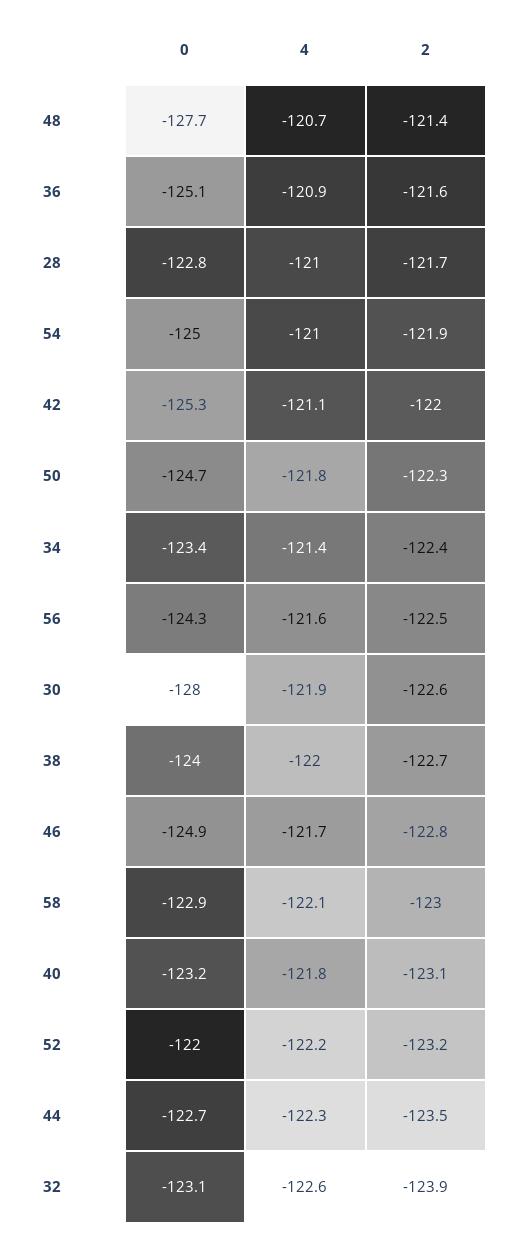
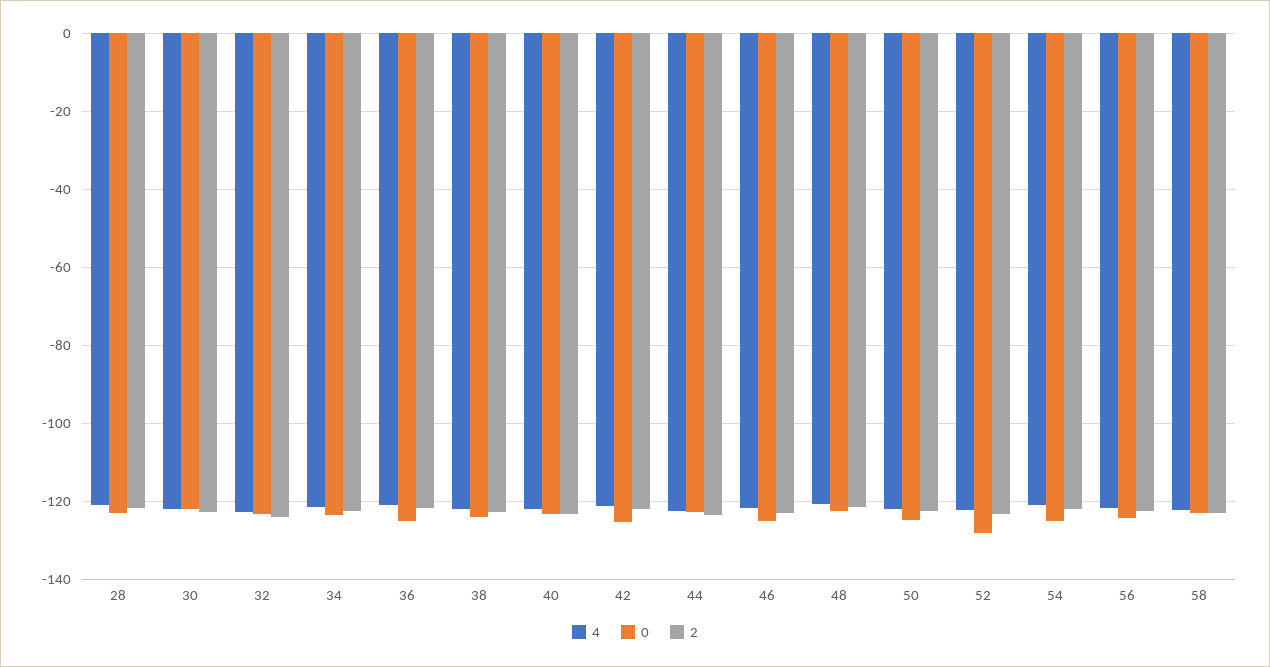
  {
    "0": {
-     "48": -127.7,
+     "48": -122,
      "36": -125.1,
      "28": -122.8,
      "54": -125,
      "42": -125.3,
      "50": -124.7,
      "34": -123.4,
      "56": -124.3,
-     "30": -128,
+     "30": -122,
      "38": -124,
      "46": -124.9,
      "58": -122.9,
      "40": -123.2,
-     "52": -122,
+     "52": -128,
      "44": -122.7,
      "32": -123.1
    },
    "4": {
      "48": -120.7,
      "36": -120.9,
      "28": -121,
      "54": -121,
      "42": -121.1,
      "50": -121.8,
      "34": -121.4,
      "56": -121.6,
      "30": -121.9,
      "38": -122,
      "46": -121.7,
      "58": -122.1,
      "40": -121.8,
      "52": -122.2,
      "44": -122.3,
      "32": -122.6
    },
    "2": {
      "48": -121.4,
      "36": -121.6,
      "28": -121.7,
      "54": -121.9,
      "42": -122,
      "50": -122.3,
      "34": -122.4,
      "56": -122.5,
      "30": -122.6,
      "38": -122.7,
      "46": -122.8,
      "58": -123,
      "40": -123.1,
      "52": -123.2,
      "44": -123.5,
      "32": -123.9
    }
  }

